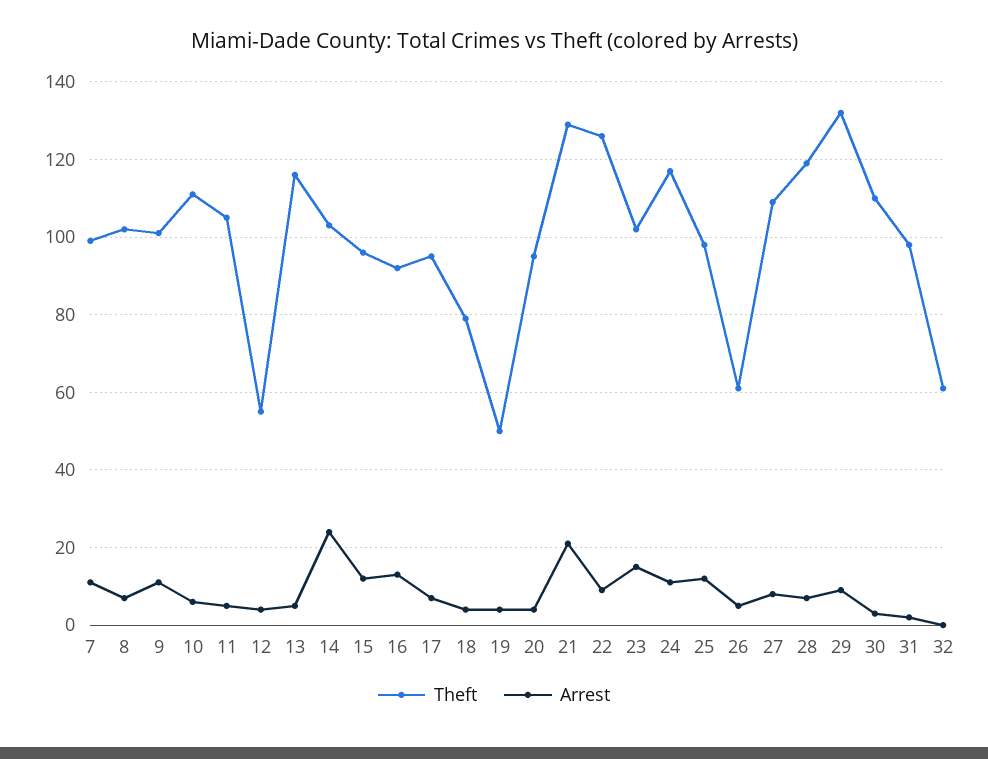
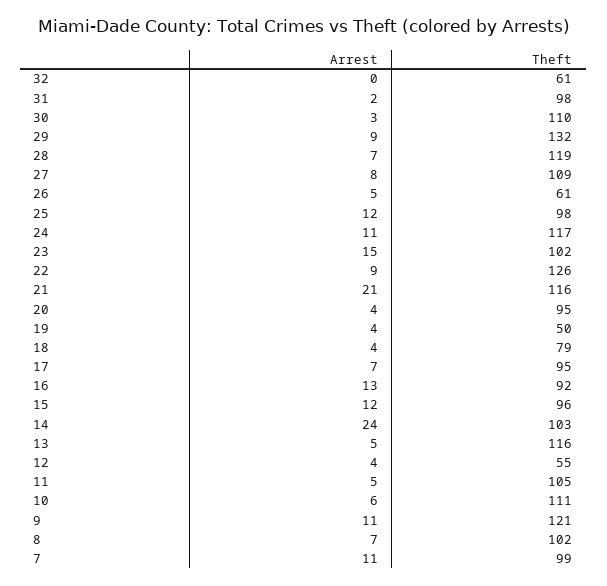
  {
    "Theft": {
      "7": 99,
      "8": 102,
-     "9": 100,
+     "9": 121,
      "10": 111,
      "11": 105,
      "12": 55,
      "13": 116,
      "14": 103,
      "15": 96,
      "16": 92,
      "17": 95,
      "18": 79,
      "19": 50,
      "20": 95,
-     "21": 130,
+     "21": 116,
      "22": 126,
      "23": 102,
      "24": 117,
      "25": 98,
      "26": 61,
      "27": 109,
      "28": 119,
      "29": 132,
      "30": 110,
      "31": 98,
      "32": 61
    },
    "Arrest": {
      "7": 11,
      "8": 7,
      "9": 11,
      "10": 6,
      "11": 5,
      "12": 4,
      "13": 5,
      "14": 24,
      "15": 12,
      "16": 13,
      "17": 7,
      "18": 4,
      "19": 4,
      "20": 4,
      "21": 21,
      "22": 9,
      "23": 15,
      "24": 11,
      "25": 12,
      "26": 5,
      "27": 8,
      "28": 7,
      "29": 9,
      "30": 3,
      "31": 2,
      "32": 0
    }
  }

